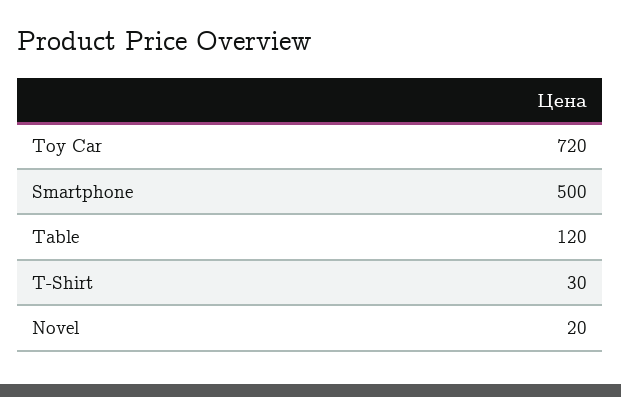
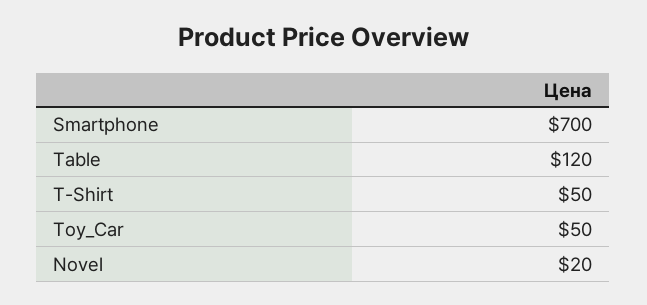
  {
-   "Toy Car": 720,
+   "Toy Car": 50,
-   "Smartphone": 500,
+   "Smartphone": 700,
    "Table": 120,
-   "T-Shirt": 30,
+   "T-Shirt": 50,
    "Novel": 20
  }

